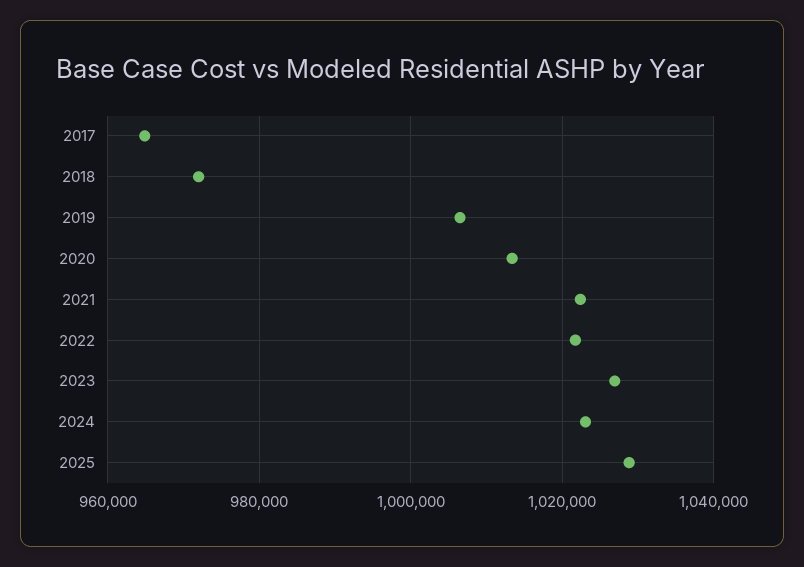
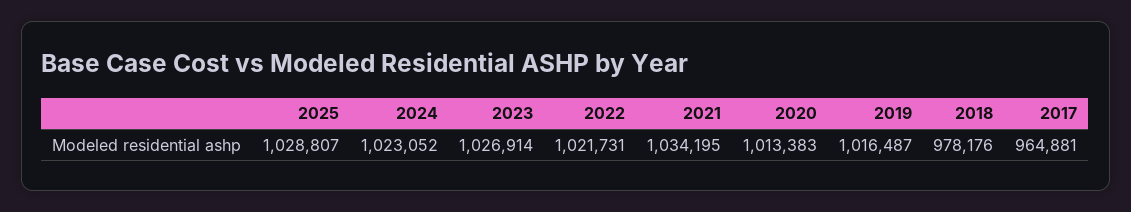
  {
    "2017": 964881,
-   "2018": 972000,
+   "2018": 978176,
-   "2019": 1006000,
+   "2019": 1016487,
    "2020": 1013383,
-   "2021": 1022000,
+   "2021": 1034195,
    "2022": 1021731,
    "2023": 1026914,
    "2024": 1023052,
    "2025": 1028807
  }

